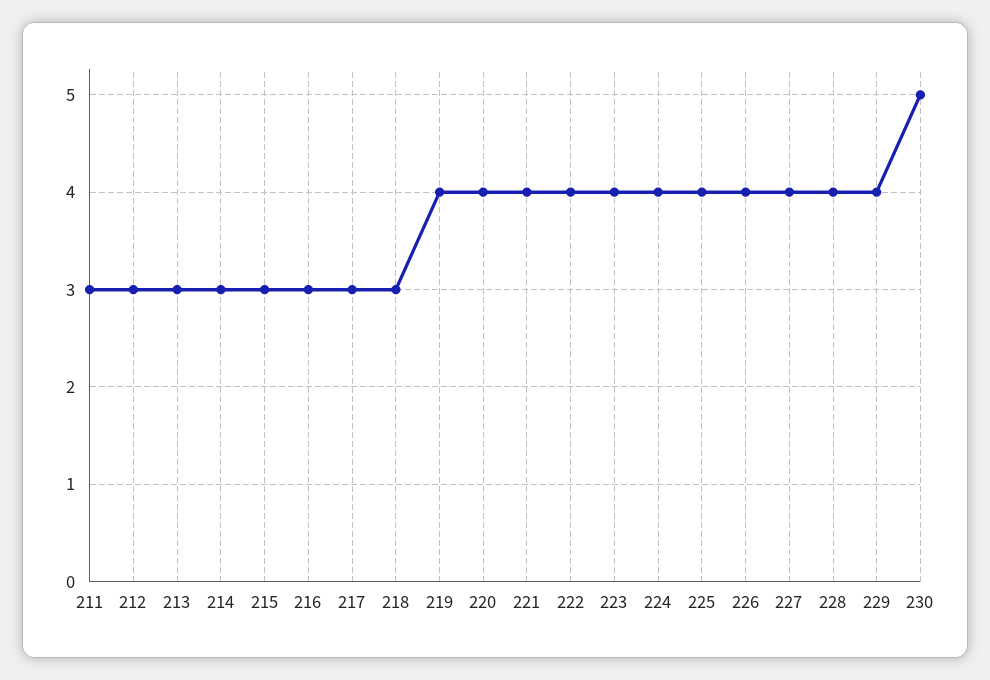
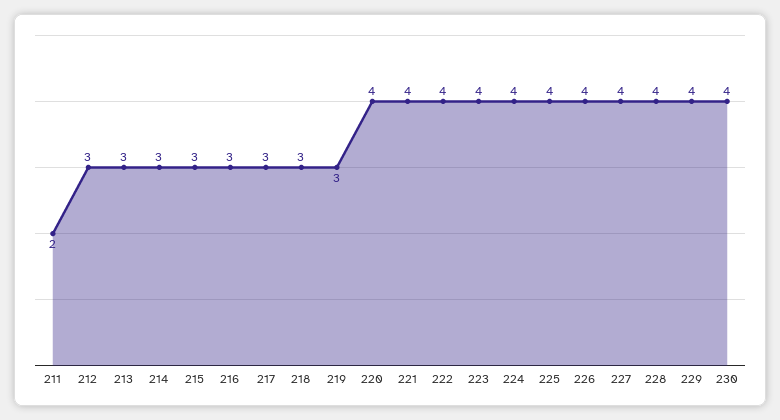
  {
-   "211": 3,
+   "211": 2,
    "212": 3,
    "213": 3,
    "214": 3,
    "215": 3,
    "216": 3,
    "217": 3,
    "218": 3,
-   "219": 4,
+   "219": 3,
    "220": 4,
    "221": 4,
    "222": 4,
    "223": 4,
    "224": 4,
    "225": 4,
    "226": 4,
    "227": 4,
    "228": 4,
    "229": 4,
-   "230": 5
+   "230": 4
  }

